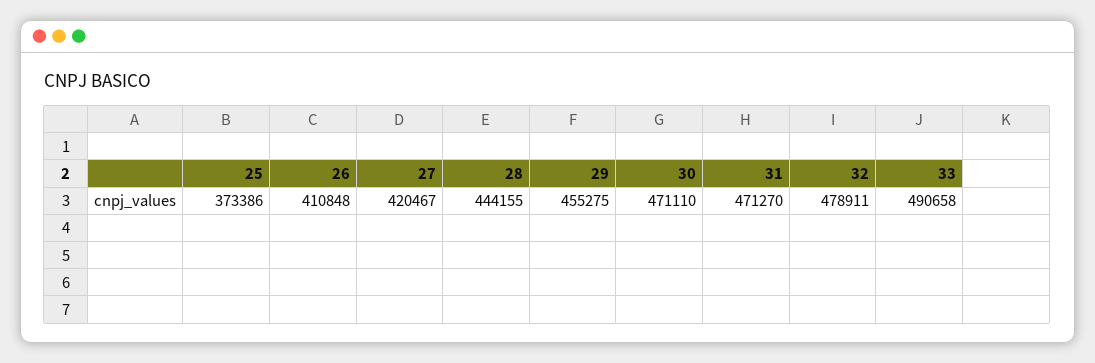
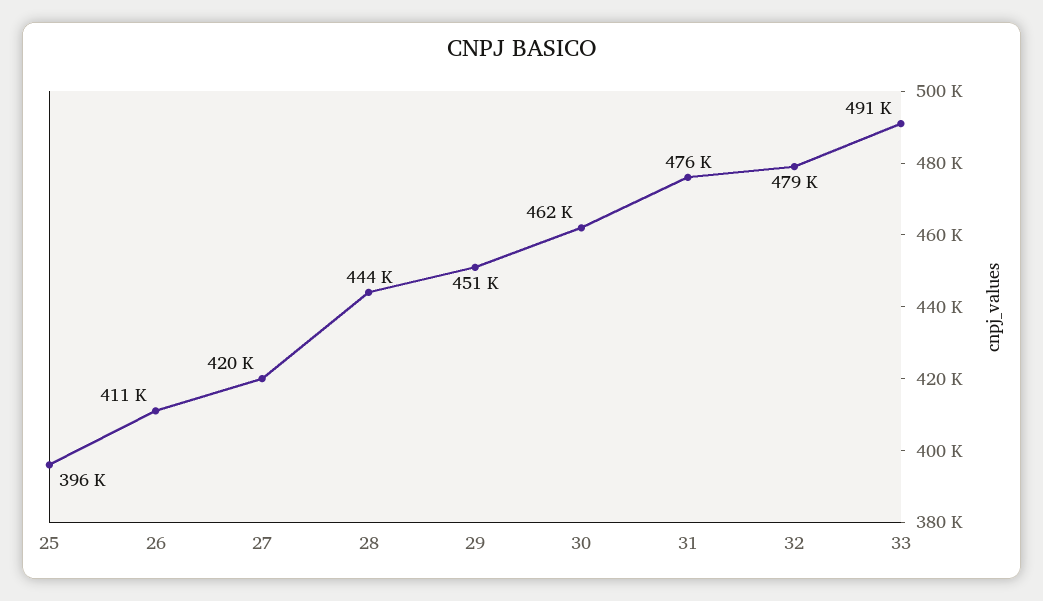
  {
-   "25": 373386,
+   "25": 396000,
    "26": 410848,
    "27": 420467,
    "28": 444155,
-   "29": 455275,
+   "29": 451000,
-   "30": 471110,
+   "30": 462000,
-   "31": 471270,
+   "31": 476000,
    "32": 478911,
    "33": 490658
  }

